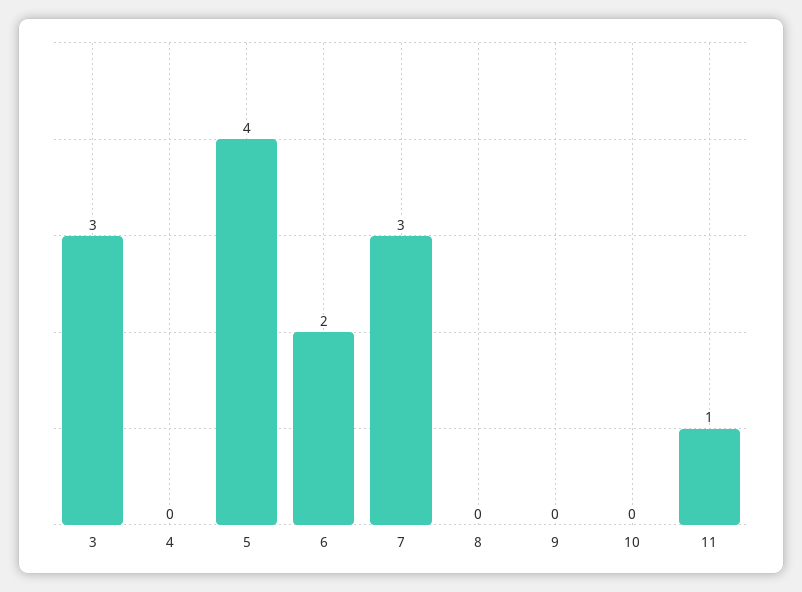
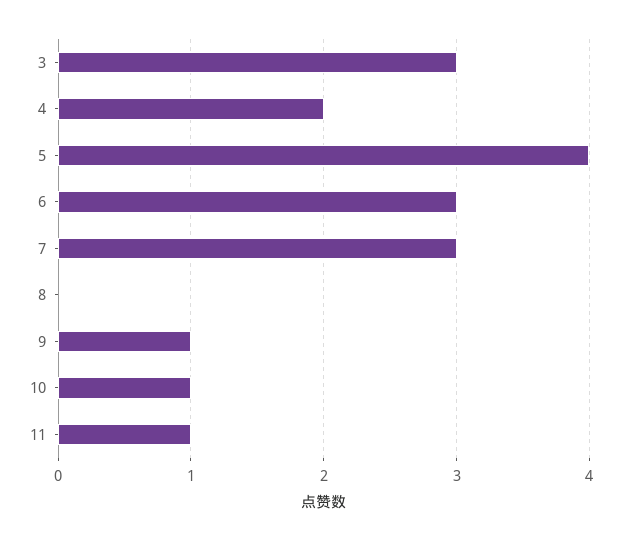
  {
    "3": 3,
-   "4": 0,
+   "4": 2,
    "5": 4,
-   "6": 2,
+   "6": 3,
    "7": 3,
    "8": 0,
-   "9": 0,
+   "9": 1,
-   "10": 0,
+   "10": 1,
    "11": 1
  }

